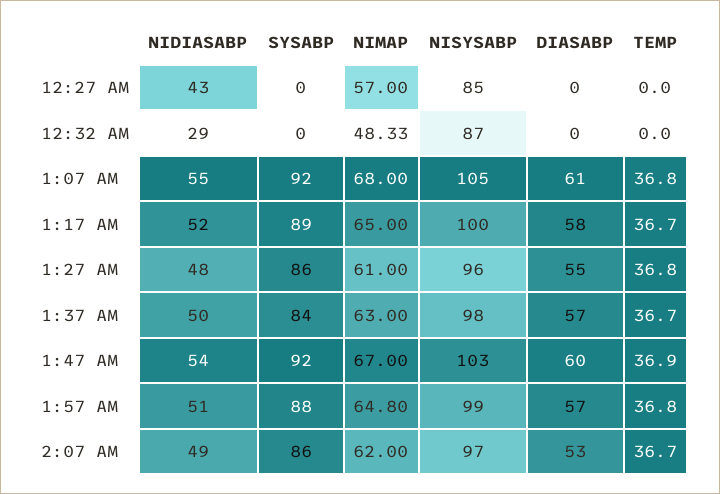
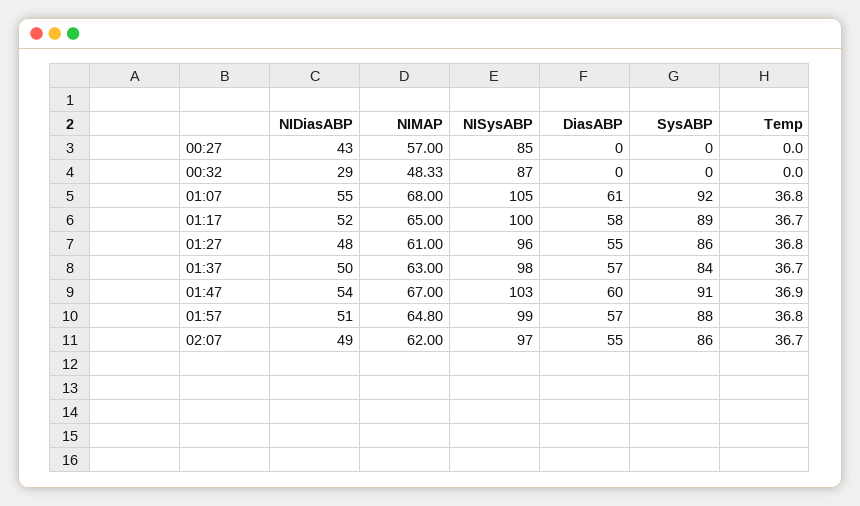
  {
    "NIDIASABP": {
      "12:27 AM": 43,
      "12:32 AM": 29,
      "1:07 AM": 55,
      "1:17 AM": 52,
      "1:27 AM": 48,
      "1:37 AM": 50,
      "1:47 AM": 54,
      "1:57 AM": 51,
      "2:07 AM": 49
    },
    "SYSABP": {
      "12:27 AM": 0,
      "12:32 AM": 0,
      "1:07 AM": 92,
      "1:17 AM": 89,
      "1:27 AM": 86,
      "1:37 AM": 84,
-     "1:47 AM": 92,
+     "1:47 AM": 91,
      "1:57 AM": 88,
      "2:07 AM": 86
    },
    "NIMAP": {
      "12:27 AM": 57,
      "12:32 AM": 48.33,
      "1:07 AM": 68,
      "1:17 AM": 65,
      "1:27 AM": 61,
      "1:37 AM": 63,
      "1:47 AM": 67,
      "1:57 AM": 64.8,
      "2:07 AM": 62
    },
    "NISYSABP": {
      "12:27 AM": 85,
      "12:32 AM": 87,
      "1:07 AM": 105,
      "1:17 AM": 100,
      "1:27 AM": 96,
      "1:37 AM": 98,
      "1:47 AM": 103,
      "1:57 AM": 99,
      "2:07 AM": 97
    },
    "DIASABP": {
      "12:27 AM": 0,
      "12:32 AM": 0,
      "1:07 AM": 61,
      "1:17 AM": 58,
      "1:27 AM": 55,
      "1:37 AM": 57,
      "1:47 AM": 60,
      "1:57 AM": 57,
-     "2:07 AM": 53
+     "2:07 AM": 55
    },
    "TEMP": {
      "12:27 AM": 0,
      "12:32 AM": 0,
      "1:07 AM": 36.8,
      "1:17 AM": 36.7,
      "1:27 AM": 36.8,
      "1:37 AM": 36.7,
      "1:47 AM": 36.9,
      "1:57 AM": 36.8,
      "2:07 AM": 36.7
    }
  }

